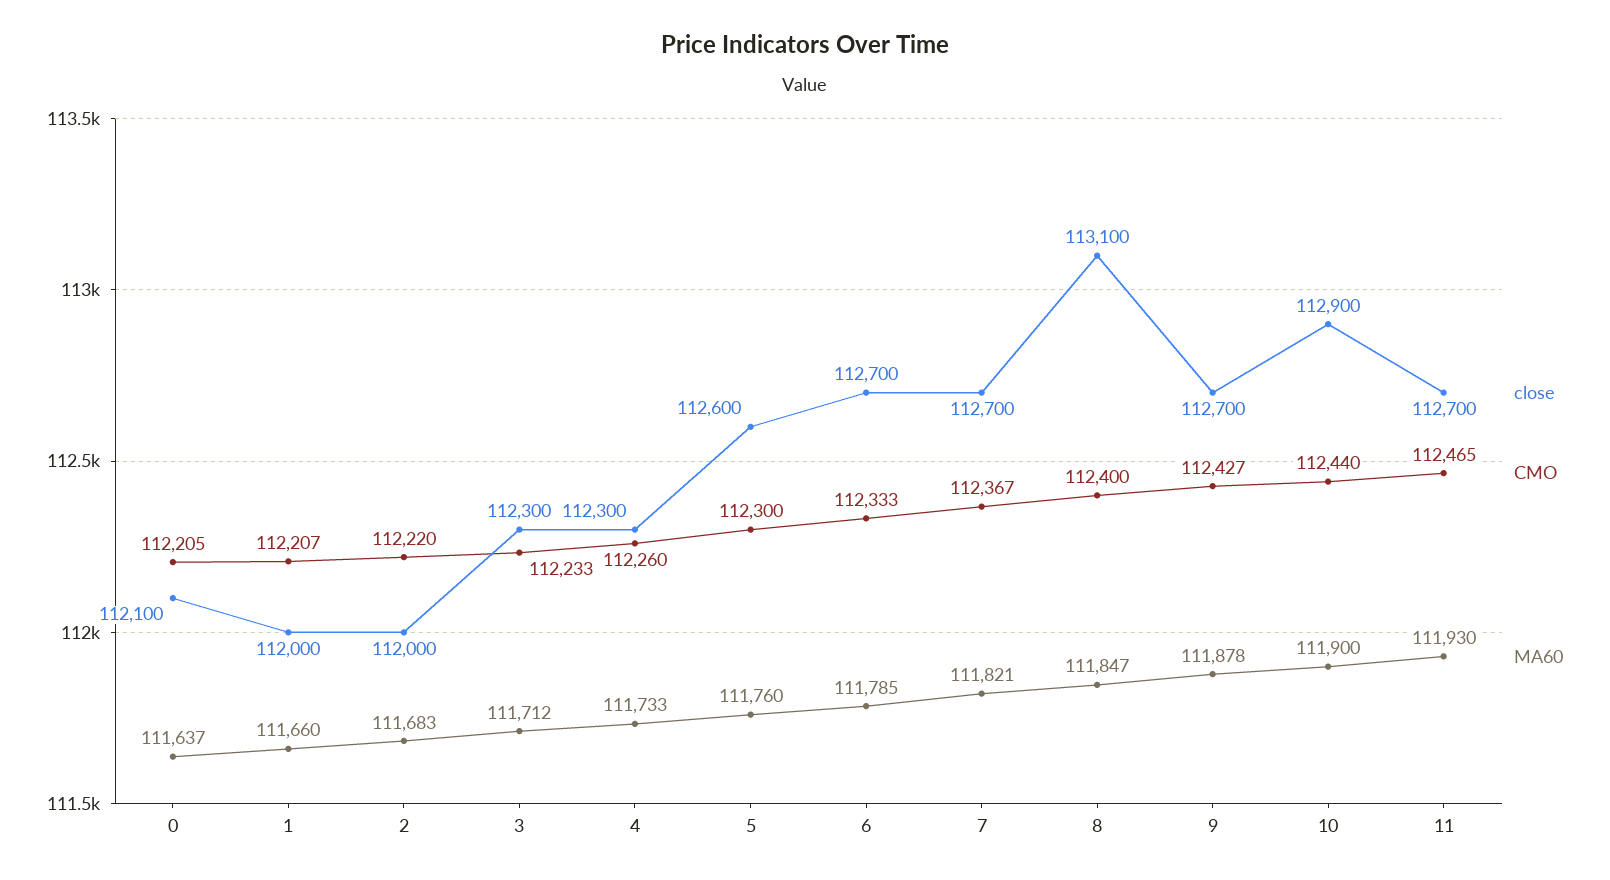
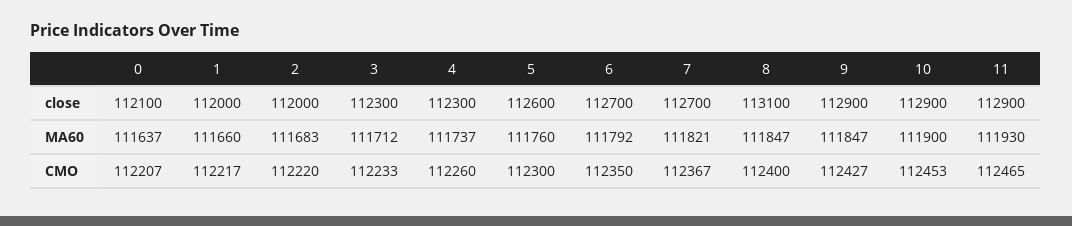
  {
    "close": {
      "0": 112100,
      "1": 112000,
      "2": 112000,
      "3": 112300,
      "4": 112300,
      "5": 112600,
      "6": 112700,
      "7": 112700,
      "8": 113100,
-     "9": 112700,
+     "9": 112900,
      "10": 112900,
-     "11": 112700
+     "11": 112900
    },
    "CMO": {
-     "0": 112205,
+     "0": 112207,
-     "1": 112207,
+     "1": 112217,
      "2": 112220,
      "3": 112233,
      "4": 112260,
      "5": 112300,
-     "6": 112333,
+     "6": 112350,
      "7": 112367,
      "8": 112400,
      "9": 112427,
-     "10": 112440,
+     "10": 112453,
      "11": 112465
    },
    "MA60": {
      "0": 111637,
      "1": 111660,
      "2": 111683,
      "3": 111712,
-     "4": 111733,
+     "4": 111737,
      "5": 111760,
-     "6": 111785,
+     "6": 111792,
      "7": 111821,
      "8": 111847,
-     "9": 111878,
+     "9": 111847,
      "10": 111900,
      "11": 111930
    }
  }

